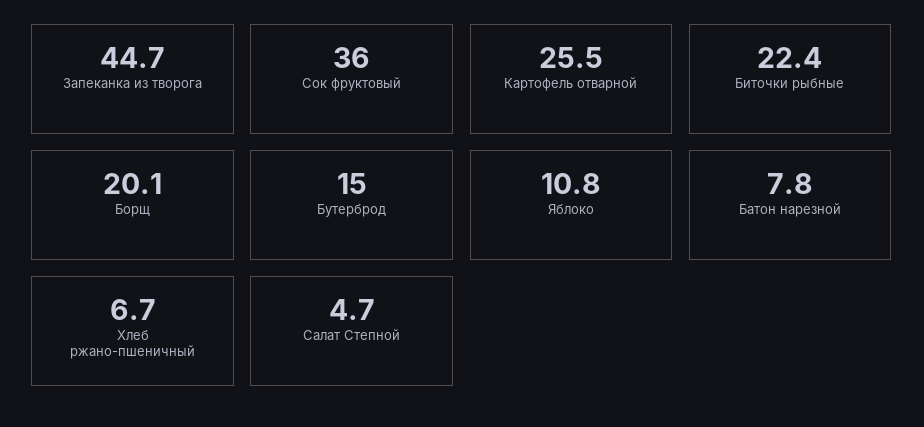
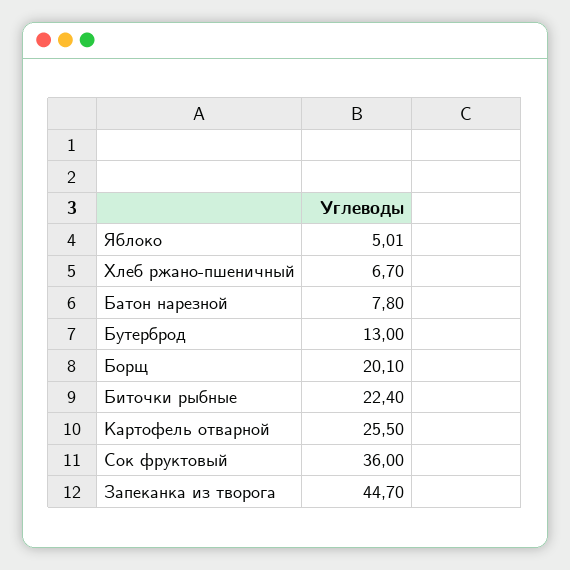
  {
    "Запеканка из творога": 44.7,
    "Сок фруктовый": 36,
    "Картофель отварной": 25.5,
    "Биточки рыбные": 22.4,
    "Борщ": 20.1,
-   "Бутерброд": 15,
+   "Бутерброд": 13,
-   "Яблоко": 10.8,
+   "Яблоко": 5.01,
    "Батон нарезной": 7.8,
-   "Хлеб ржано-пшеничный": 6.7,
+   "Хлеб ржано-пшеничный": 6.7
-   "Салат Степной": 4.7
  }

